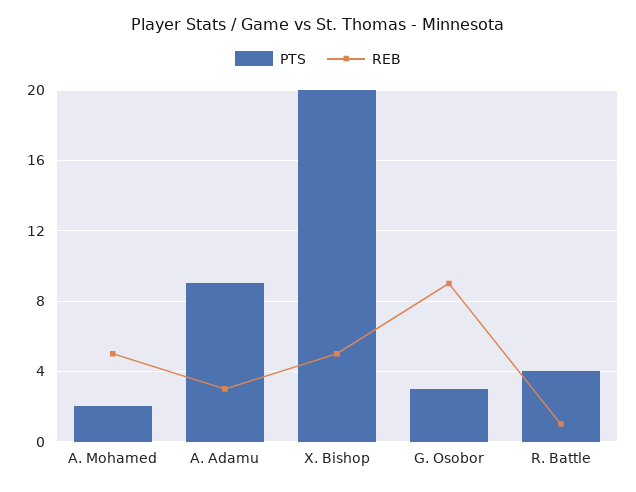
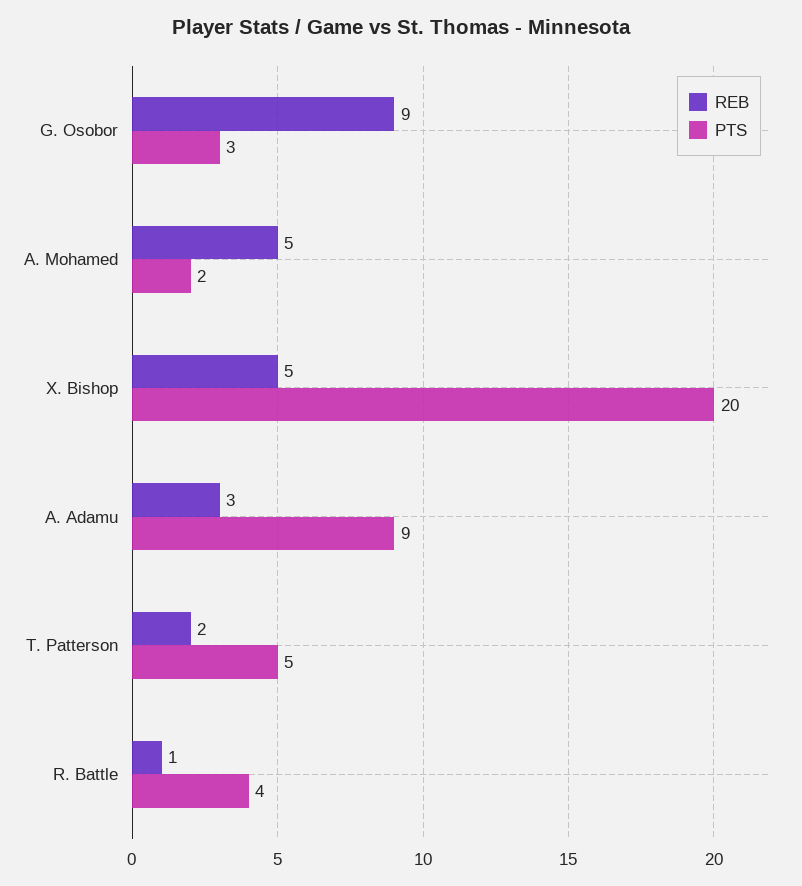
  {
    "PTS": {
      "A. Mohamed": 2,
      "A. Adamu": 9,
      "X. Bishop": 20,
      "G. Osobor": 3,
-     "R. Battle": 4
+     "R. Battle": 4,
+     "T. Patterson": 5
    },
    "REB": {
      "A. Mohamed": 5,
      "A. Adamu": 3,
      "X. Bishop": 5,
      "G. Osobor": 9,
-     "R. Battle": 1
+     "R. Battle": 1,
+     "T. Patterson": 2
    }
  }

